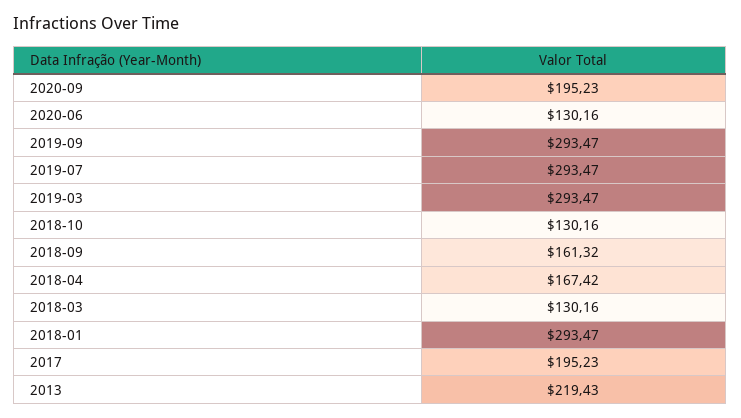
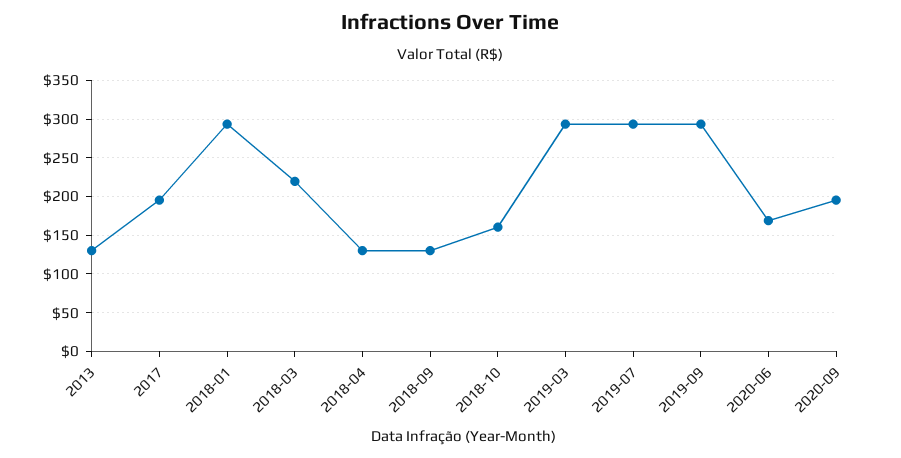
  {
    "2020-09": 195.23,
-   "2020-06": 130.16,
+   "2020-06": 170,
    "2019-09": 293.47,
    "2019-07": 293.47,
    "2019-03": 293.47,
-   "2018-10": 130.16,
+   "2018-10": 160,
-   "2018-09": 161.32,
+   "2018-09": 130,
-   "2018-04": 167.42,
+   "2018-04": 130,
-   "2018-03": 130.16,
+   "2018-03": 220,
    "2018-01": 293.47,
    "2017": 195.23,
-   "2013": 219.43
+   "2013": 130
  }

